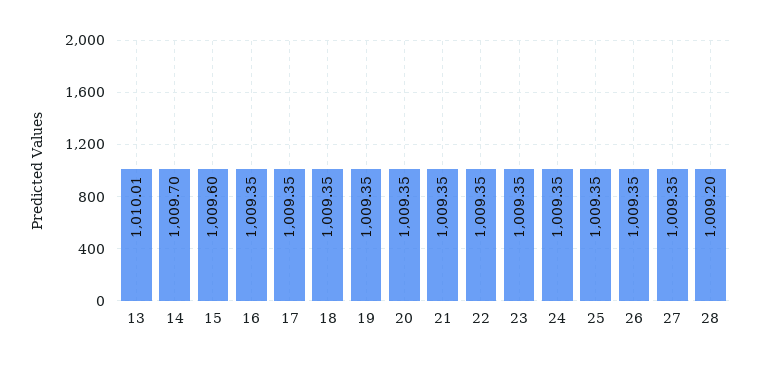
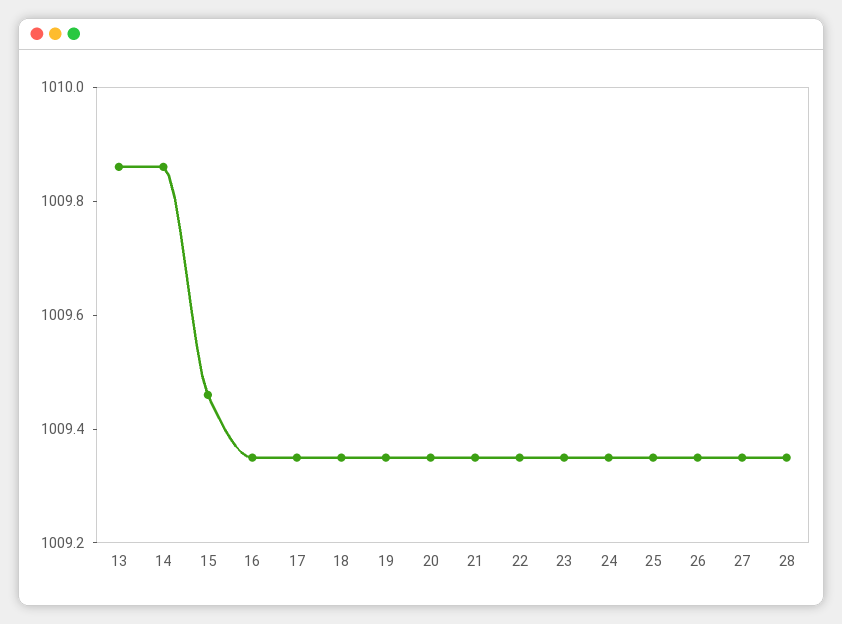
  {
-   "13": 1010.01,
+   "13": 1009.85,
-   "14": 1009.7,
+   "14": 1009.85,
-   "15": 1009.6,
+   "15": 1009.45,
    "16": 1009.35,
    "17": 1009.35,
    "18": 1009.35,
    "19": 1009.35,
    "20": 1009.35,
    "21": 1009.35,
    "22": 1009.35,
    "23": 1009.35,
    "24": 1009.35,
    "25": 1009.35,
    "26": 1009.35,
    "27": 1009.35,
-   "28": 1009.2
+   "28": 1009.35
  }

